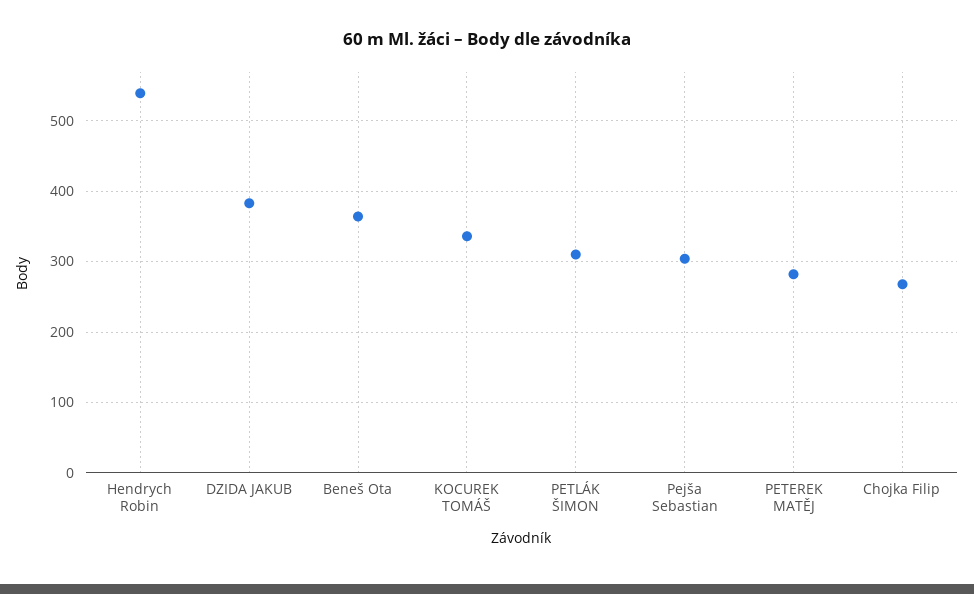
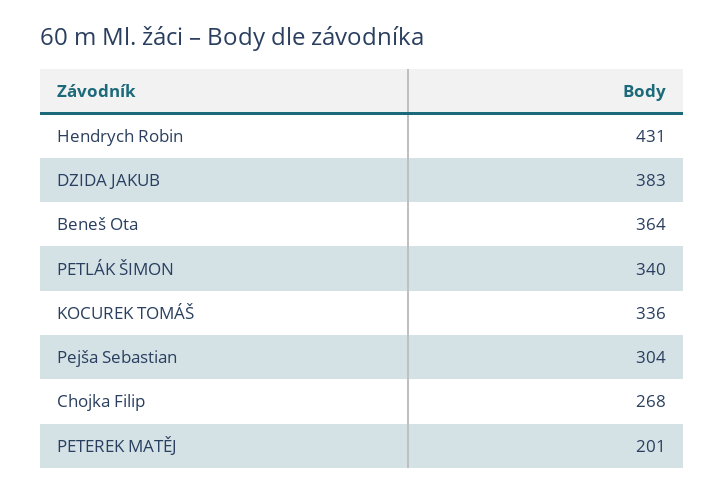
  {
-   "Hendrych Robin": 540,
+   "Hendrych Robin": 431,
    "DZIDA JAKUB": 383,
    "Beneš Ota": 364,
    "KOCUREK TOMÁŠ": 336,
-   "PETLÁK ŠIMON": 310,
+   "PETLÁK ŠIMON": 340,
    "Pejša Sebastian": 304,
-   "PETEREK MATĚJ": 280,
+   "PETEREK MATĚJ": 201,
    "Chojka Filip": 268
  }

